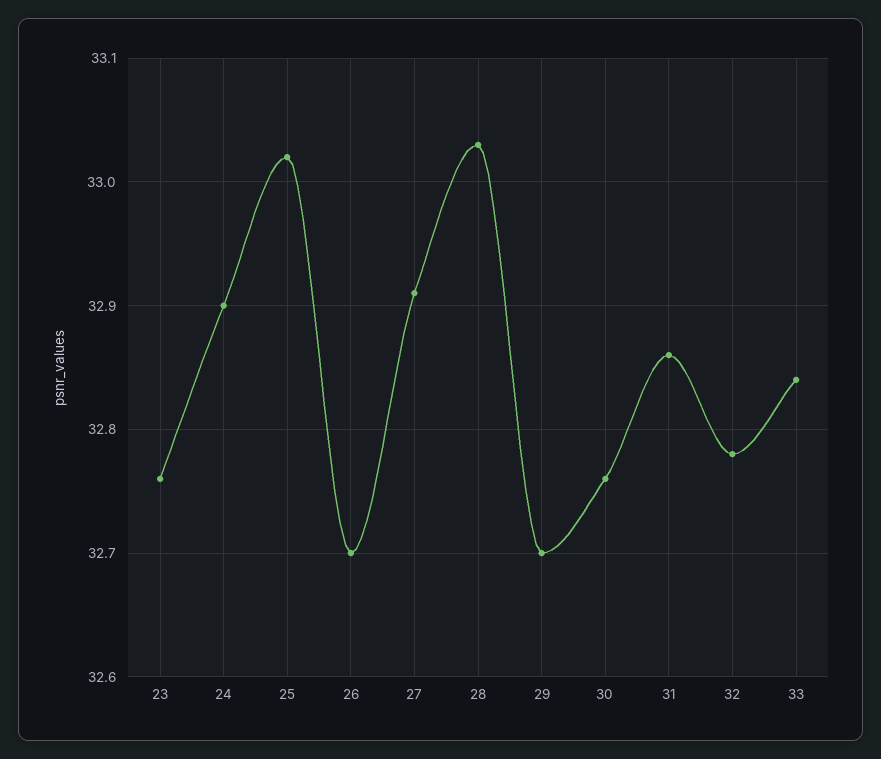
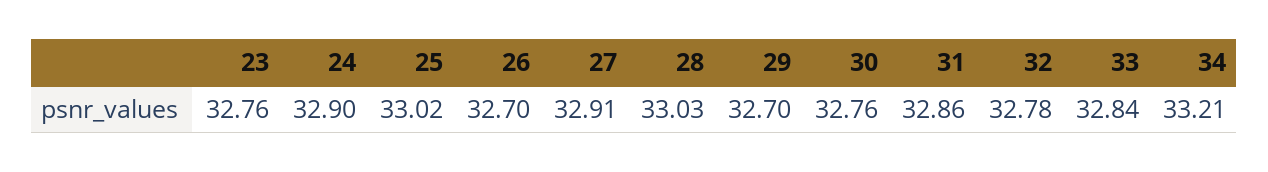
  {
    "23": 32.76,
    "24": 32.9,
    "25": 33.02,
    "26": 32.7,
    "27": 32.91,
    "28": 33.03,
    "29": 32.7,
    "30": 32.76,
    "31": 32.86,
    "32": 32.78,
-   "33": 32.84
+   "33": 32.84,
+   "34": 33.21
  }

